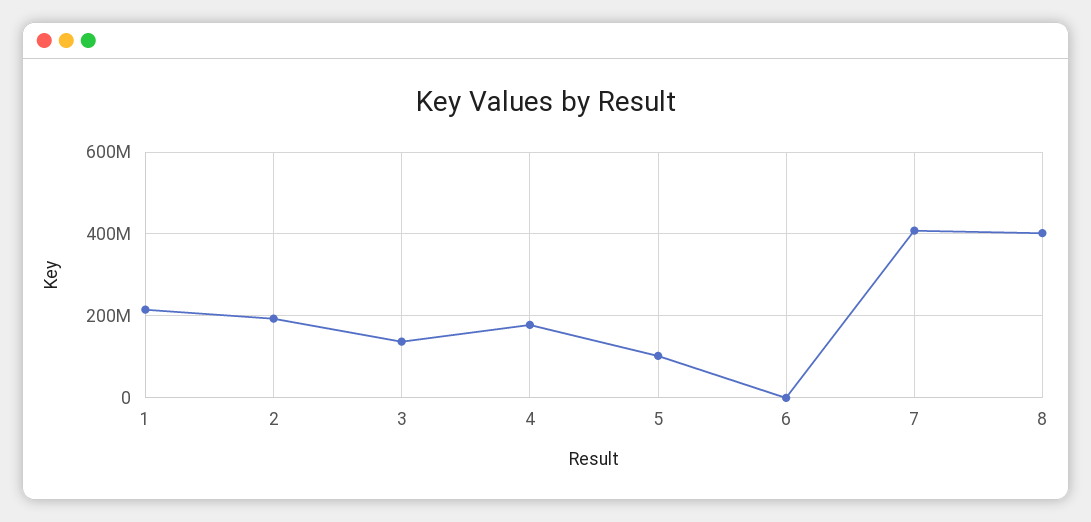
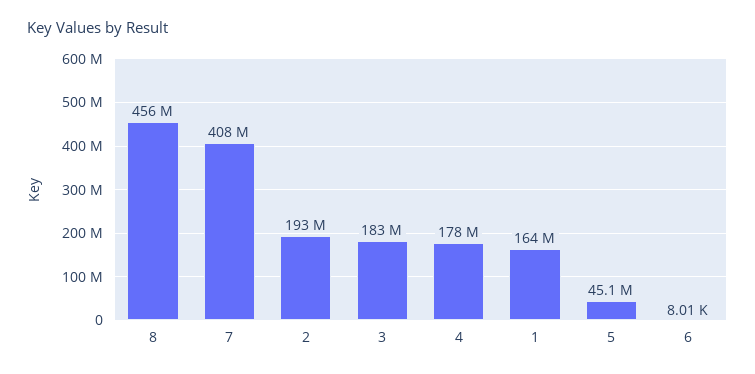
  {
-   "1": 220000000,
+   "1": 164000000,
    "2": 193000000,
-   "3": 140000000,
+   "3": 183000000,
    "4": 178000000,
-   "5": 100000000,
+   "5": 45100000,
    "6": 8010,
    "7": 408000000,
-   "8": 400000000
+   "8": 456000000
  }

